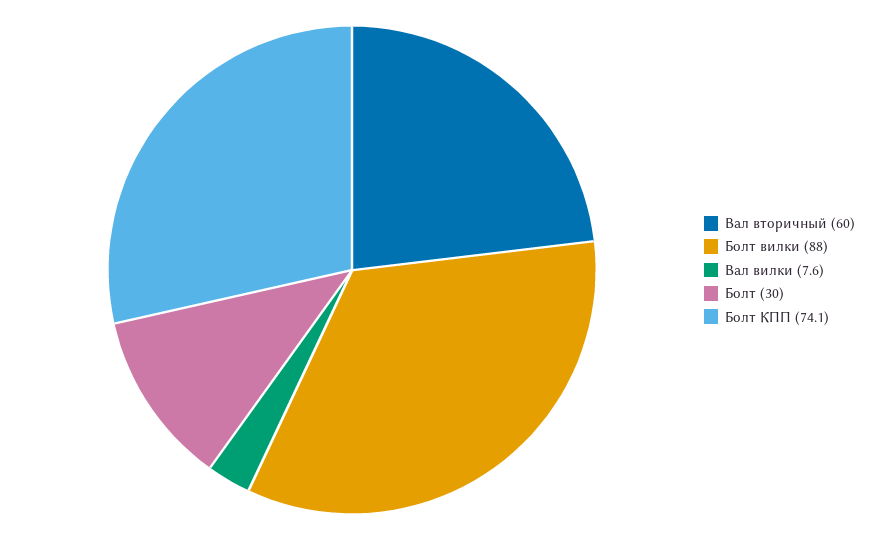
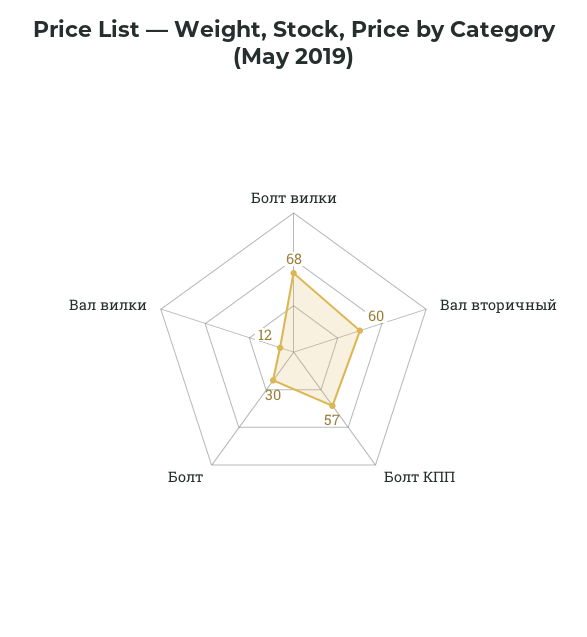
  {
    "Вал вторичный": 60,
-   "Болт вилки": 88,
+   "Болт вилки": 68,
-   "Вал вилки": 7.6,
+   "Вал вилки": 12,
    "Болт": 30,
-   "Болт КПП": 74.1
+   "Болт КПП": 57
  }

